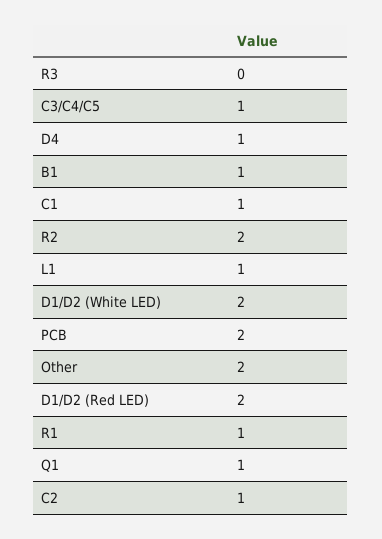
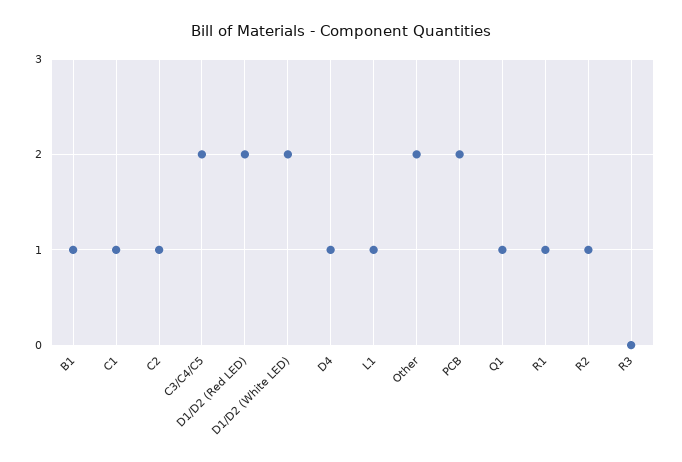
  {
    "R3": 0,
-   "C3/C4/C5": 1,
+   "C3/C4/C5": 2,
    "D4": 1,
    "B1": 1,
    "C1": 1,
-   "R2": 2,
+   "R2": 1,
    "L1": 1,
    "D1/D2 (White LED)": 2,
    "PCB": 2,
    "Other": 2,
    "D1/D2 (Red LED)": 2,
    "R1": 1,
    "Q1": 1,
    "C2": 1
  }

